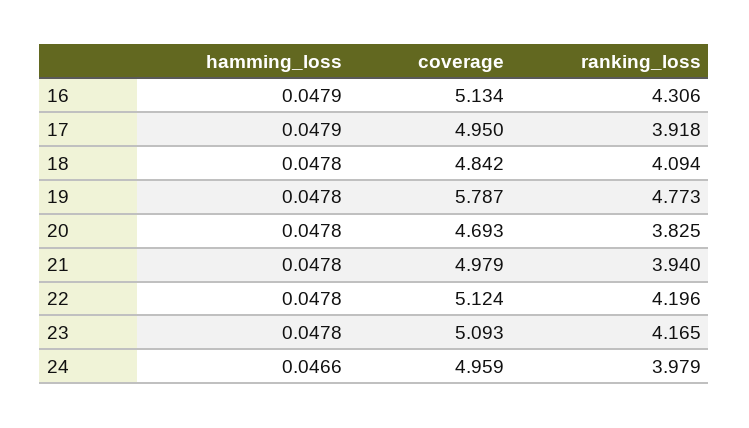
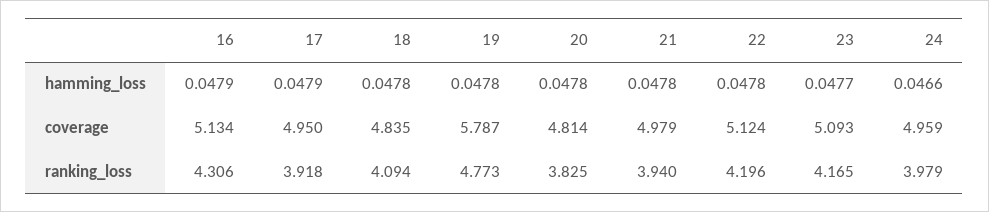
  {
    "hamming_loss": {
      "16": 0.0479,
      "17": 0.0479,
      "18": 0.0478,
      "19": 0.0478,
      "20": 0.0478,
      "21": 0.0478,
      "22": 0.0478,
-     "23": 0.0478,
+     "23": 0.0477,
      "24": 0.0466
    },
    "coverage": {
      "16": 5.134,
      "17": 4.95,
-     "18": 4.842,
+     "18": 4.835,
      "19": 5.787,
-     "20": 4.693,
+     "20": 4.814,
      "21": 4.979,
      "22": 5.124,
      "23": 5.093,
      "24": 4.959
    },
    "ranking_loss": {
      "16": 4.306,
      "17": 3.918,
      "18": 4.094,
      "19": 4.773,
      "20": 3.825,
      "21": 3.94,
      "22": 4.196,
      "23": 4.165,
      "24": 3.979
    }
  }

